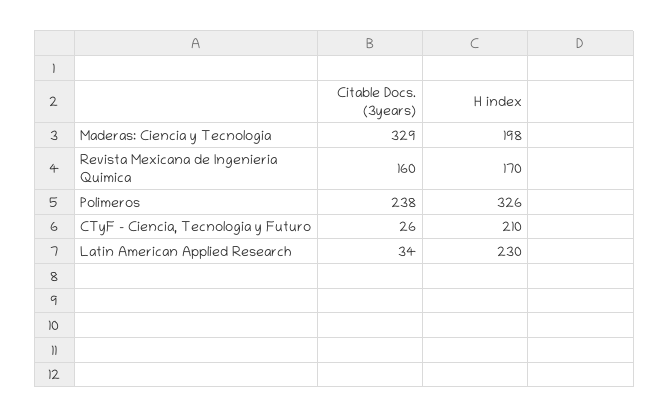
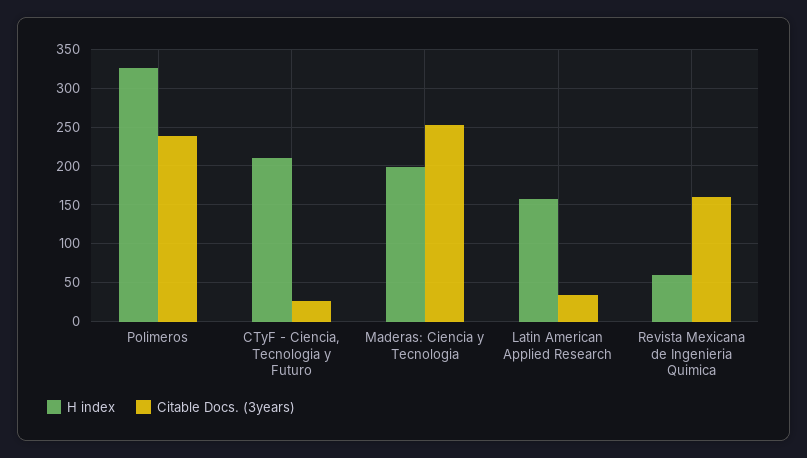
  {
    "Citable Docs. (3years)": {
-     "Maderas: Ciencia y Tecnologia": 329,
+     "Maderas: Ciencia y Tecnologia": 250,
      "Revista Mexicana de Ingenieria Quimica": 160,
      "Polimeros": 238,
      "CTyF - Ciencia, Tecnologia y Futuro": 26,
      "Latin American Applied Research": 34
    },
    "H index": {
      "Maderas: Ciencia y Tecnologia": 198,
-     "Revista Mexicana de Ingenieria Quimica": 170,
+     "Revista Mexicana de Ingenieria Quimica": 60,
      "Polimeros": 326,
      "CTyF - Ciencia, Tecnologia y Futuro": 210,
-     "Latin American Applied Research": 230
+     "Latin American Applied Research": 160
    }
  }

